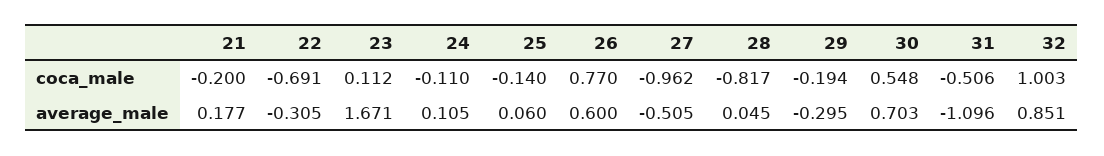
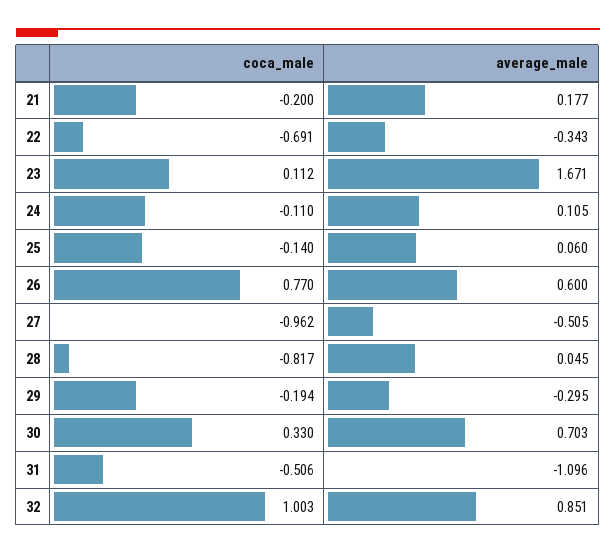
  {
    "21": {
      "coca_male": -0.2,
      "average_male": 0.177
    },
    "22": {
      "coca_male": -0.691,
-     "average_male": -0.305
+     "average_male": -0.343
    },
    "23": {
      "coca_male": 0.112,
      "average_male": 1.671
    },
    "24": {
      "coca_male": -0.11,
      "average_male": 0.105
    },
    "25": {
      "coca_male": -0.14,
      "average_male": 0.06
    },
    "26": {
      "coca_male": 0.77,
      "average_male": 0.6
    },
    "27": {
      "coca_male": -0.962,
      "average_male": -0.505
    },
    "28": {
      "coca_male": -0.817,
      "average_male": 0.045
    },
    "29": {
      "coca_male": -0.194,
      "average_male": -0.295
    },
    "30": {
-     "coca_male": 0.548,
+     "coca_male": 0.33,
      "average_male": 0.703
    },
    "31": {
      "coca_male": -0.506,
      "average_male": -1.096
    },
    "32": {
      "coca_male": 1.003,
      "average_male": 0.851
    }
  }

